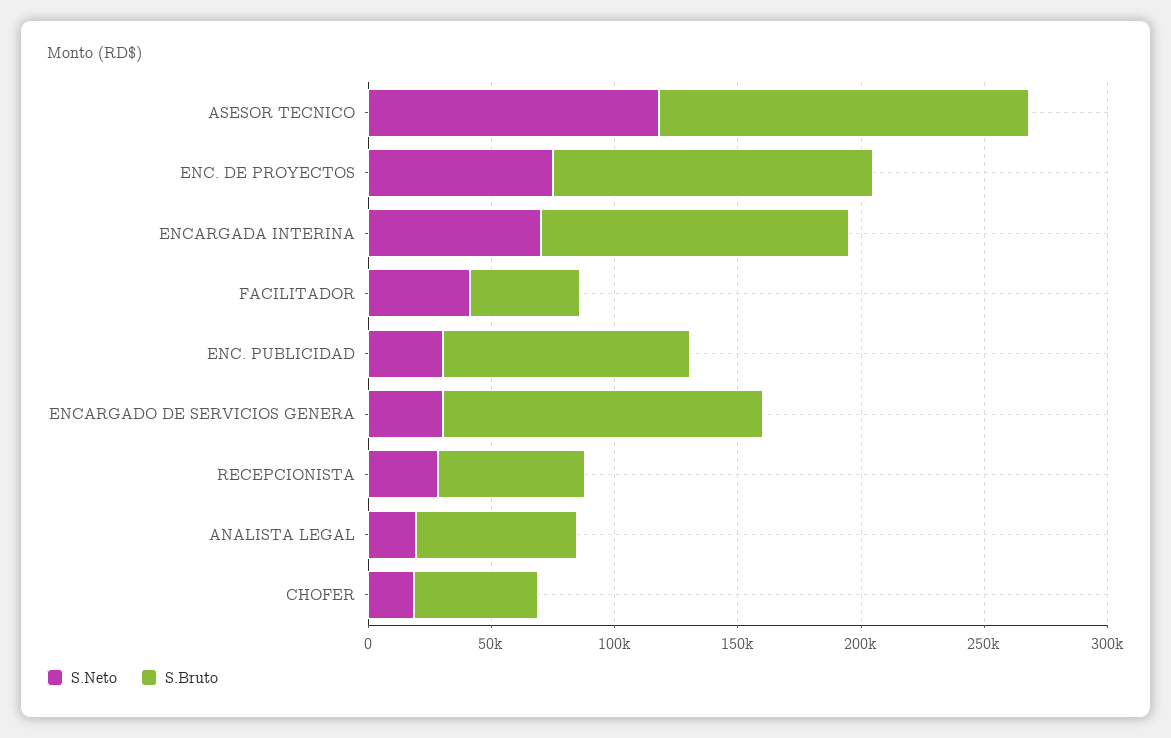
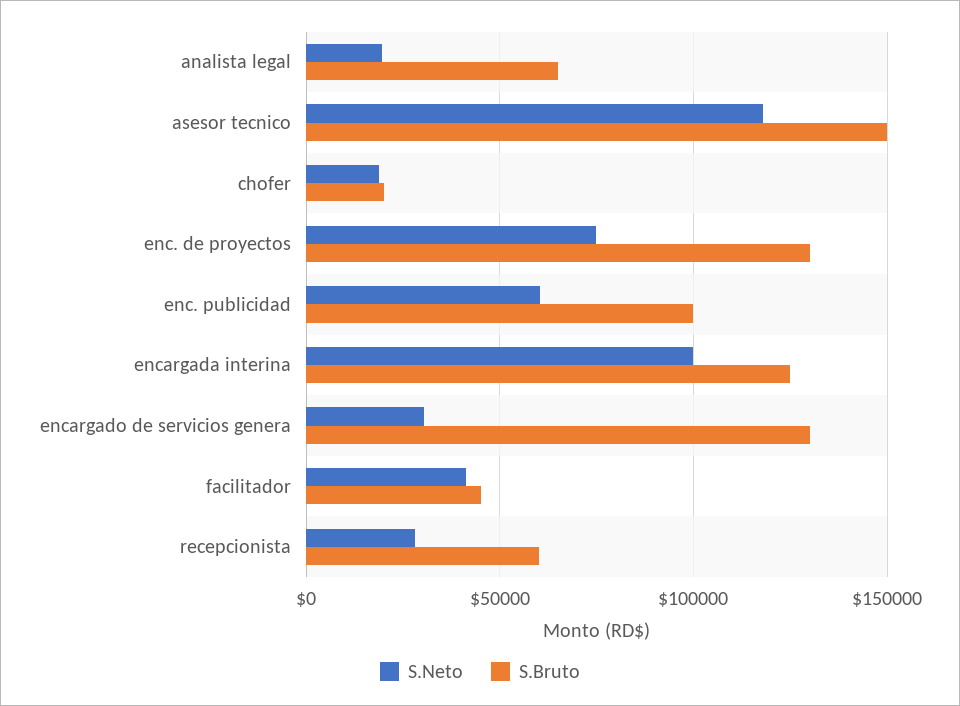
  {
    "S.Neto": {
      "ASESOR TECNICO": 120000,
      "ENC. DE PROYECTOS": 75000,
-     "ENCARGADA INTERINA": 70000,
+     "ENCARGADA INTERINA": 100000,
      "FACILITADOR": 40000,
-     "ENC. PUBLICIDAD": 30000,
+     "ENC. PUBLICIDAD": 60000,
      "ENCARGADO DE SERVICIOS GENERA": 30000,
      "RECEPCIONISTA": 30000,
      "ANALISTA LEGAL": 20000,
      "CHOFER": 20000
    },
    "S.Bruto": {
      "ASESOR TECNICO": 150000,
      "ENC. DE PROYECTOS": 130000,
      "ENCARGADA INTERINA": 125000,
      "FACILITADOR": 45000,
      "ENC. PUBLICIDAD": 100000,
      "ENCARGADO DE SERVICIOS GENERA": 130000,
      "RECEPCIONISTA": 60000,
      "ANALISTA LEGAL": 65000,
-     "CHOFER": 50000
+     "CHOFER": 20000
    }
  }

